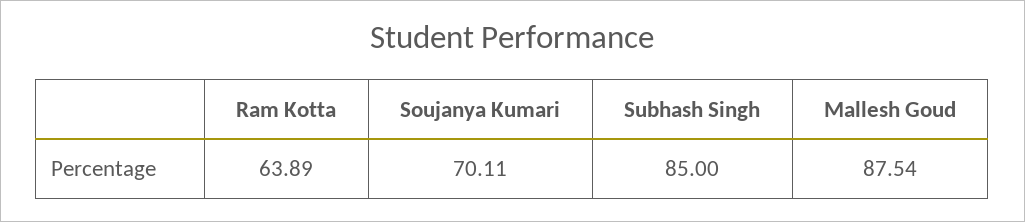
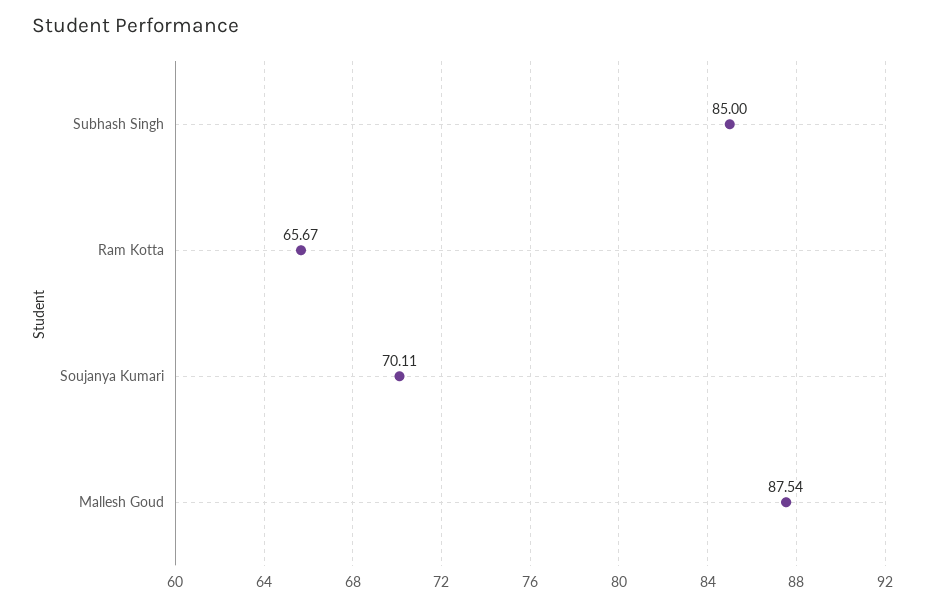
  {
-   "Ram Kotta": 63.89,
+   "Ram Kotta": 65.67,
    "Soujanya Kumari": 70.11,
    "Subhash Singh": 85,
    "Mallesh Goud": 87.54
  }

